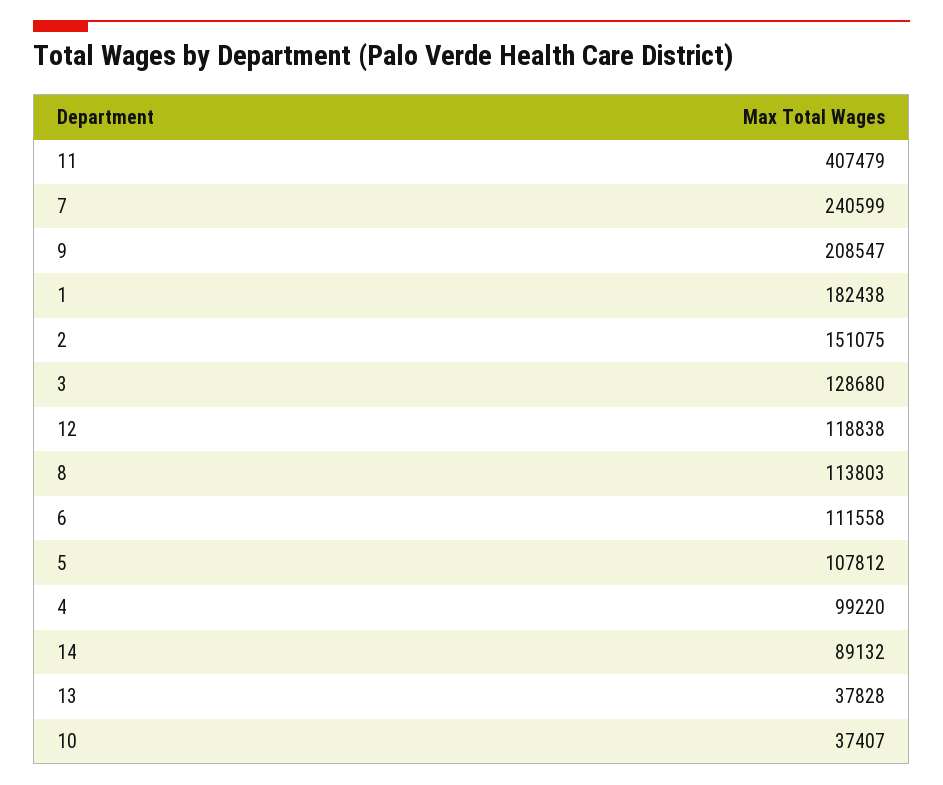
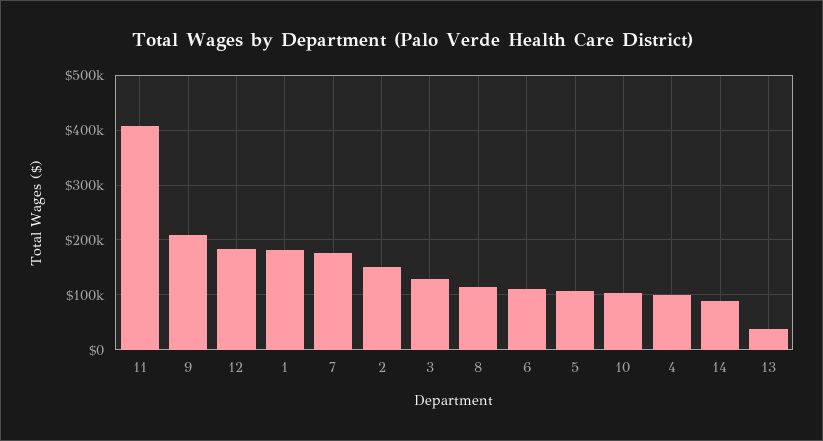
  {
    "11": 407479,
-   "7": 240599,
+   "7": 180000,
    "9": 208547,
    "1": 182438,
    "2": 151075,
    "3": 128680,
-   "12": 118838,
+   "12": 180000,
    "8": 113803,
    "6": 111558,
    "5": 107812,
    "4": 99220,
    "14": 89132,
    "13": 37828,
-   "10": 37407
+   "10": 100000
  }

